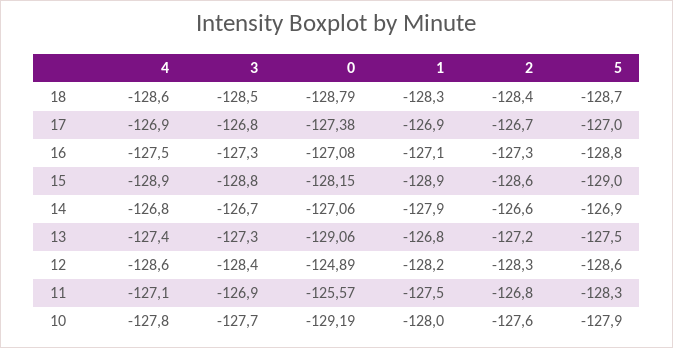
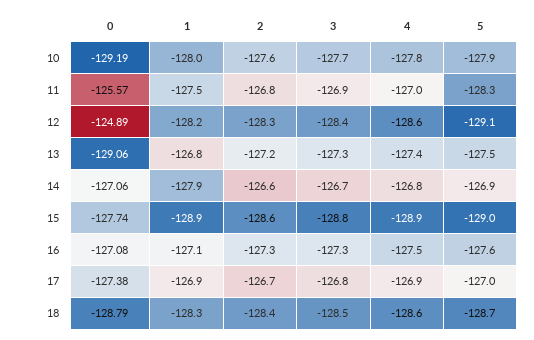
  {
    "4": {
      "18": -128.6,
      "17": -126.9,
      "16": -127.5,
      "15": -128.9,
      "14": -126.8,
      "13": -127.4,
      "12": -128.6,
-     "11": -127.1,
+     "11": -127,
      "10": -127.8
    },
    "3": {
      "18": -128.5,
      "17": -126.8,
      "16": -127.3,
      "15": -128.8,
      "14": -126.7,
      "13": -127.3,
      "12": -128.4,
      "11": -126.9,
      "10": -127.7
    },
    "0": {
      "18": -128.79,
      "17": -127.38,
      "16": -127.08,
-     "15": -128.15,
+     "15": -127.74,
      "14": -127.06,
      "13": -129.06,
      "12": -124.89,
      "11": -125.57,
      "10": -129.19
    },
    "1": {
      "18": -128.3,
      "17": -126.9,
      "16": -127.1,
      "15": -128.9,
      "14": -127.9,
      "13": -126.8,
      "12": -128.2,
      "11": -127.5,
      "10": -128
    },
    "2": {
      "18": -128.4,
      "17": -126.7,
      "16": -127.3,
      "15": -128.6,
      "14": -126.6,
      "13": -127.2,
      "12": -128.3,
      "11": -126.8,
      "10": -127.6
    },
    "5": {
      "18": -128.7,
      "17": -127,
-     "16": -128.8,
+     "16": -127.6,
      "15": -129,
      "14": -126.9,
      "13": -127.5,
-     "12": -128.6,
+     "12": -129.1,
      "11": -128.3,
      "10": -127.9
    }
  }

